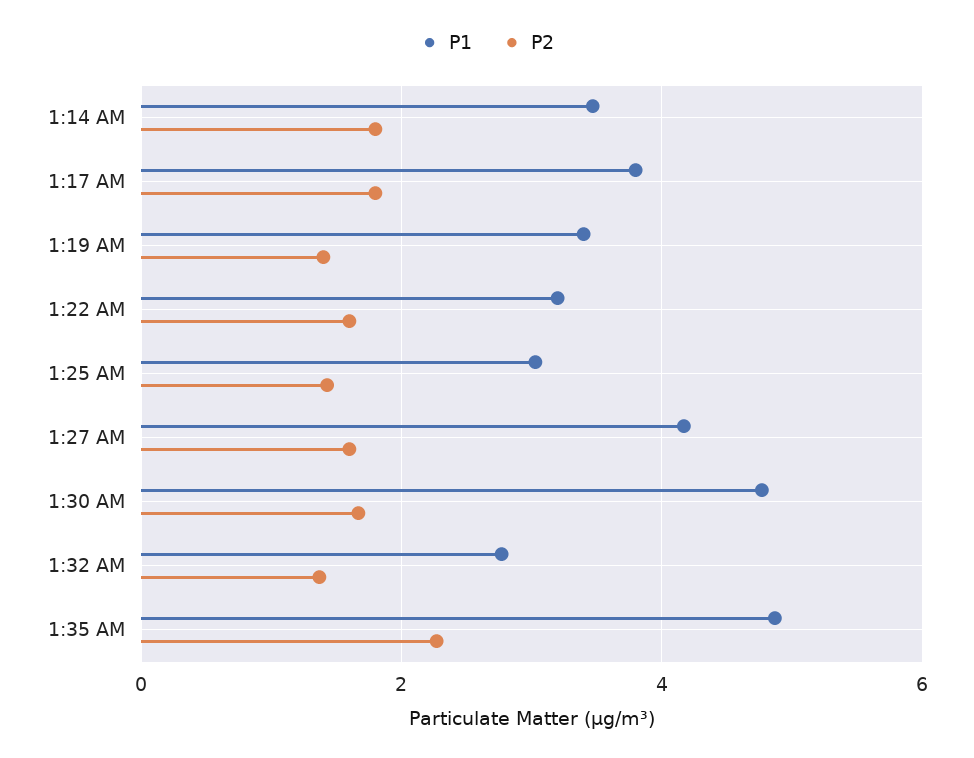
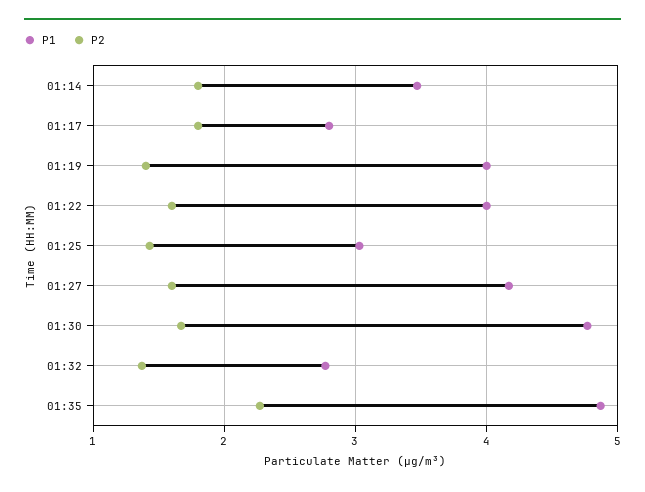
  {
    "P1": {
      "1:14 AM": 3.5,
-     "1:17 AM": 3.8,
+     "1:17 AM": 2.8,
-     "1:19 AM": 3.4,
+     "1:19 AM": 4,
-     "1:22 AM": 3.2,
+     "1:22 AM": 4,
      "1:25 AM": 3,
      "1:27 AM": 4.2,
      "1:30 AM": 4.8,
      "1:32 AM": 2.8,
      "1:35 AM": 4.9
    },
    "P2": {
      "1:14 AM": 1.8,
      "1:17 AM": 1.8,
      "1:19 AM": 1.4,
      "1:22 AM": 1.6,
      "1:25 AM": 1.4,
      "1:27 AM": 1.6,
      "1:30 AM": 1.7,
      "1:32 AM": 1.4,
      "1:35 AM": 2.3
    }
  }

